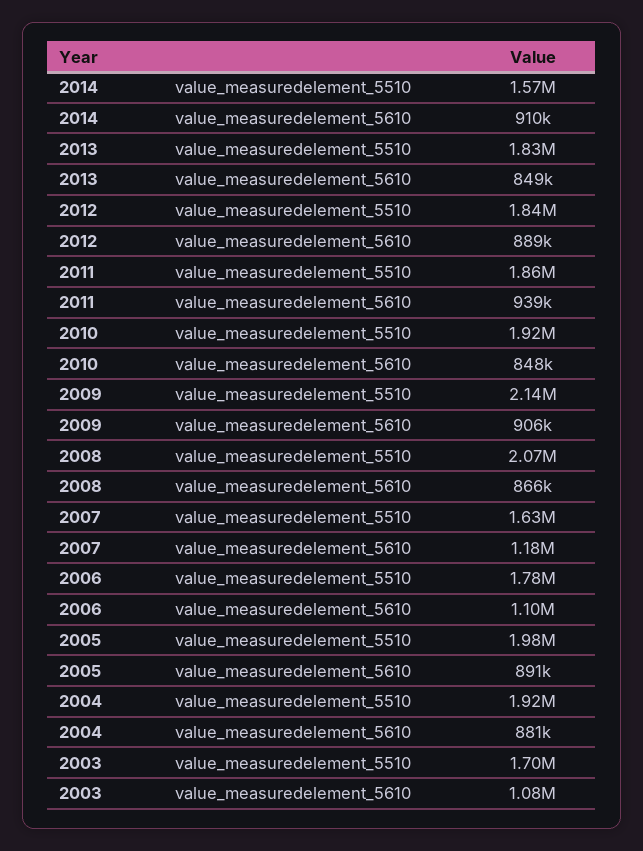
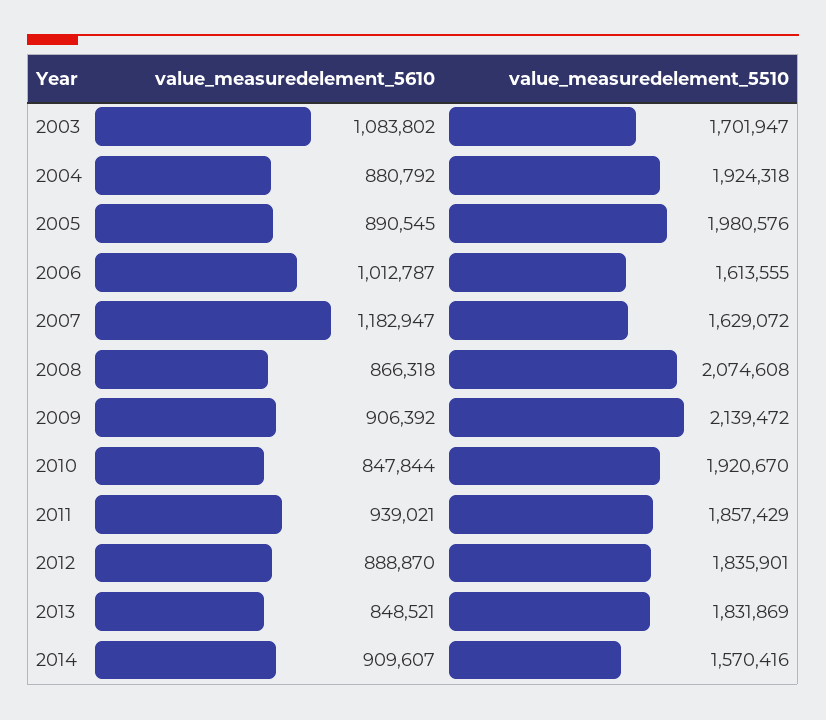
  {
    "2014": {
      "value_measuredelement_5510": 1570416,
      "value_measuredelement_5610": 909607
    },
    "2013": {
      "value_measuredelement_5510": 1831869,
      "value_measuredelement_5610": 848521
    },
    "2012": {
      "value_measuredelement_5510": 1835901,
      "value_measuredelement_5610": 888870
    },
    "2011": {
      "value_measuredelement_5510": 1857429,
      "value_measuredelement_5610": 939021
    },
    "2010": {
      "value_measuredelement_5510": 1920670,
      "value_measuredelement_5610": 847844
    },
    "2009": {
      "value_measuredelement_5510": 2139472,
      "value_measuredelement_5610": 906392
    },
    "2008": {
      "value_measuredelement_5510": 2074608,
      "value_measuredelement_5610": 866318
    },
    "2007": {
      "value_measuredelement_5510": 1629072,
      "value_measuredelement_5610": 1182947
    },
    "2006": {
-     "value_measuredelement_5510": 1780000,
+     "value_measuredelement_5510": 1613555,
-     "value_measuredelement_5610": 1100000
+     "value_measuredelement_5610": 1012787
    },
    "2005": {
      "value_measuredelement_5510": 1980576,
      "value_measuredelement_5610": 890545
    },
    "2004": {
      "value_measuredelement_5510": 1924318,
      "value_measuredelement_5610": 880792
    },
    "2003": {
      "value_measuredelement_5510": 1701947,
      "value_measuredelement_5610": 1083802
    }
  }

